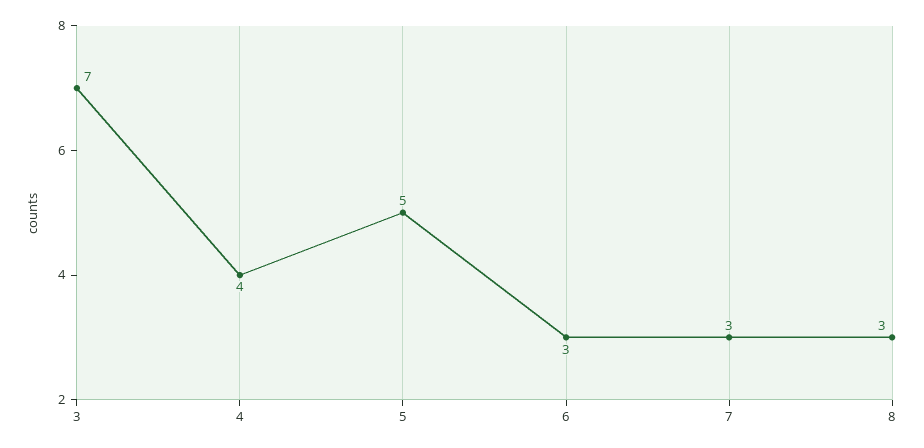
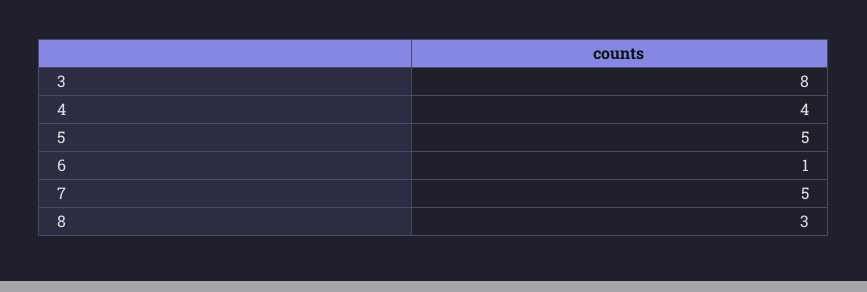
  {
-   "3": 7,
+   "3": 8,
    "4": 4,
    "5": 5,
-   "6": 3,
+   "6": 1,
-   "7": 3,
+   "7": 5,
    "8": 3
  }

